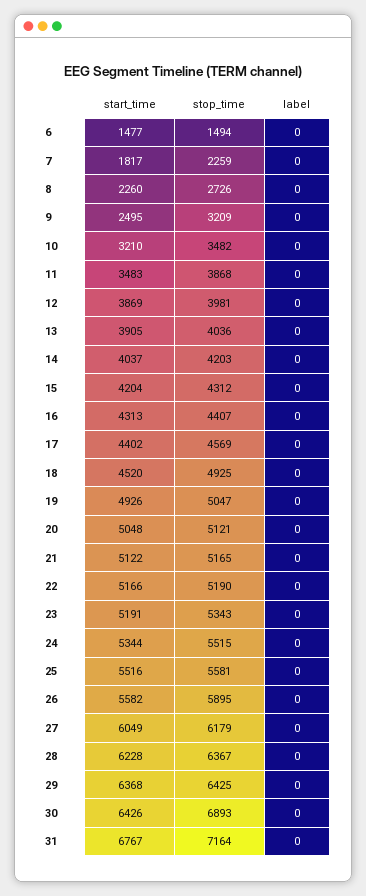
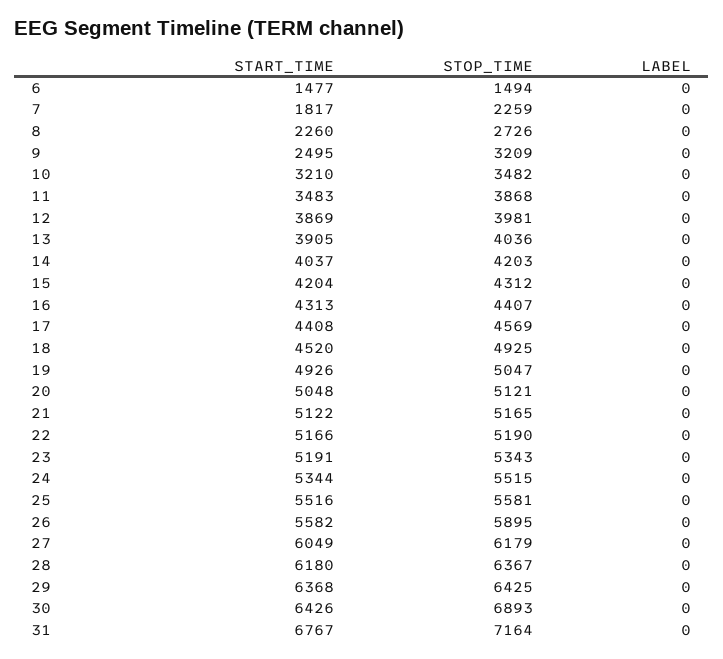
  {
    "start_time": {
      "6": 1477,
      "7": 1817,
      "8": 2260,
      "9": 2495,
      "10": 3210,
      "11": 3483,
      "12": 3869,
      "13": 3905,
      "14": 4037,
      "15": 4204,
      "16": 4313,
-     "17": 4402,
+     "17": 4408,
      "18": 4520,
      "19": 4926,
      "20": 5048,
      "21": 5122,
      "22": 5166,
      "23": 5191,
      "24": 5344,
      "25": 5516,
      "26": 5582,
      "27": 6049,
-     "28": 6228,
+     "28": 6180,
      "29": 6368,
      "30": 6426,
      "31": 6767
    },
    "stop_time": {
      "6": 1494,
      "7": 2259,
      "8": 2726,
      "9": 3209,
      "10": 3482,
      "11": 3868,
      "12": 3981,
      "13": 4036,
      "14": 4203,
      "15": 4312,
      "16": 4407,
      "17": 4569,
      "18": 4925,
      "19": 5047,
      "20": 5121,
      "21": 5165,
      "22": 5190,
      "23": 5343,
      "24": 5515,
      "25": 5581,
      "26": 5895,
      "27": 6179,
      "28": 6367,
      "29": 6425,
      "30": 6893,
      "31": 7164
    },
    "label": {
      "6": 0,
      "7": 0,
      "8": 0,
      "9": 0,
      "10": 0,
      "11": 0,
      "12": 0,
      "13": 0,
      "14": 0,
      "15": 0,
      "16": 0,
      "17": 0,
      "18": 0,
      "19": 0,
      "20": 0,
      "21": 0,
      "22": 0,
      "23": 0,
      "24": 0,
      "25": 0,
      "26": 0,
      "27": 0,
      "28": 0,
      "29": 0,
      "30": 0,
      "31": 0
    }
  }

